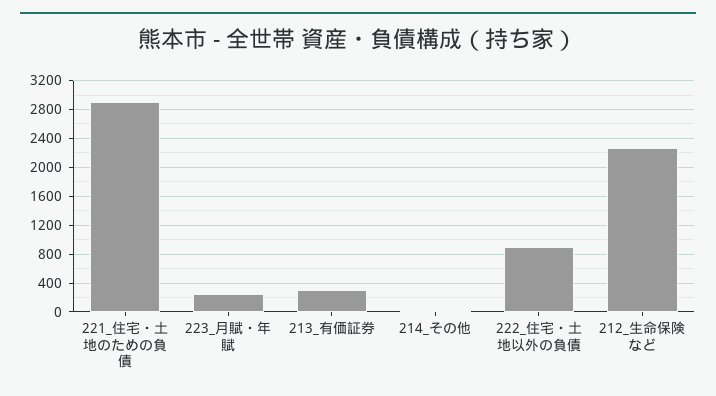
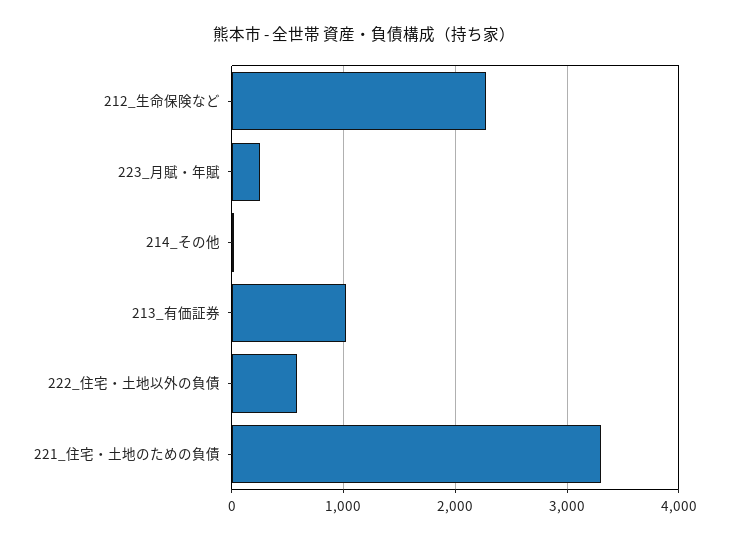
  {
-   "221_住宅・土地のための負債": 2900,
+   "221_住宅・土地のための負債": 3300,
    "223_月賦・年賦": 200,
-   "213_有価証券": 300,
+   "213_有価証券": 1000,
    "214_その他": 0,
-   "222_住宅・土地以外の負債": 900,
+   "222_住宅・土地以外の負債": 600,
    "212_生命保険など": 2300
  }

